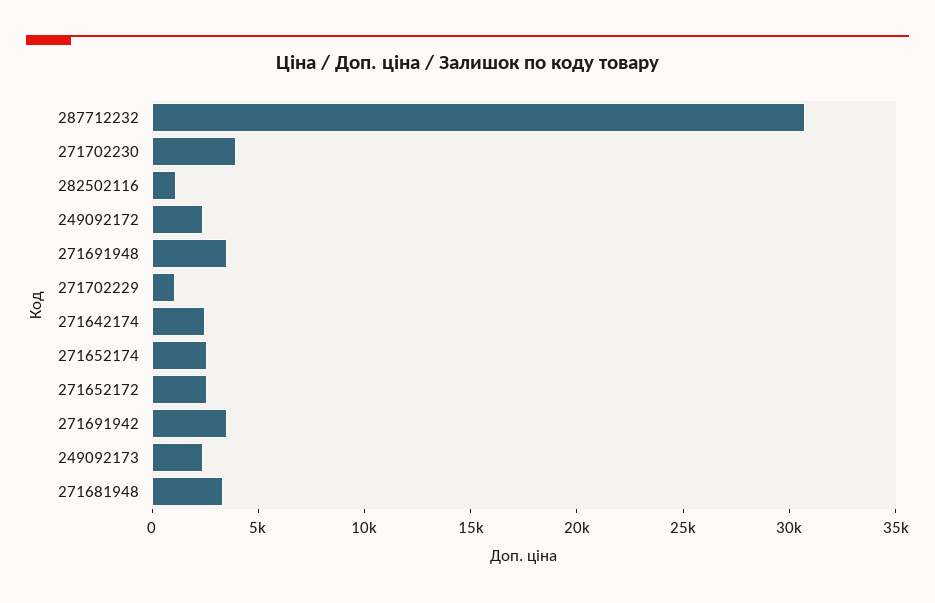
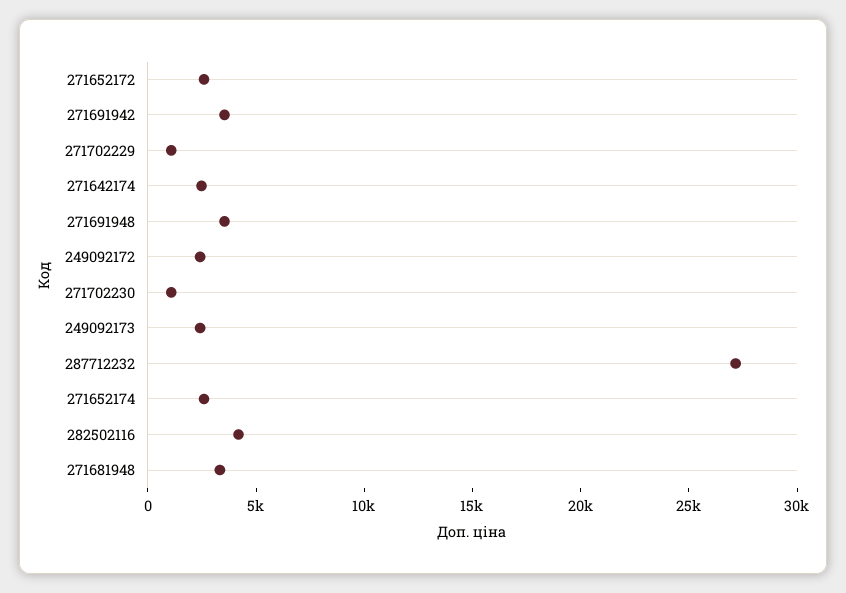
  {
-   "287712232": 31000,
+   "287712232": 27000,
-   "271702230": 4000,
+   "271702230": 1000,
-   "282502116": 1000,
+   "282502116": 4000,
    "249092172": 2000,
    "271691948": 4000,
    "271702229": 1000,
    "271642174": 2000,
    "271652174": 3000,
    "271652172": 3000,
    "271691942": 4000,
    "249092173": 2000,
    "271681948": 3000
  }

